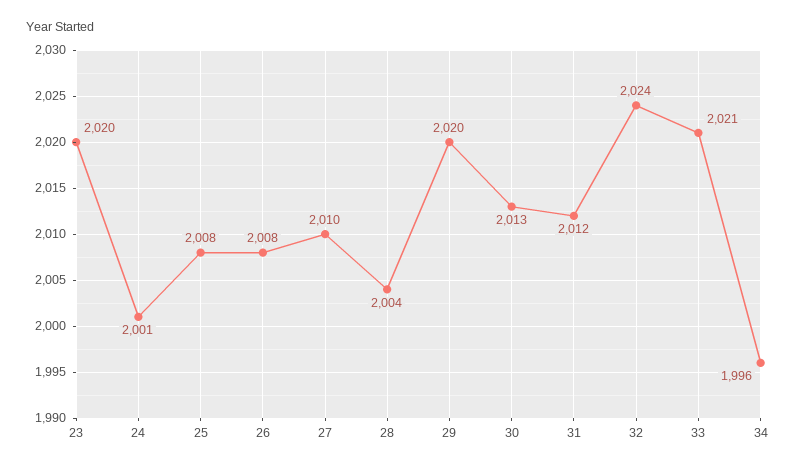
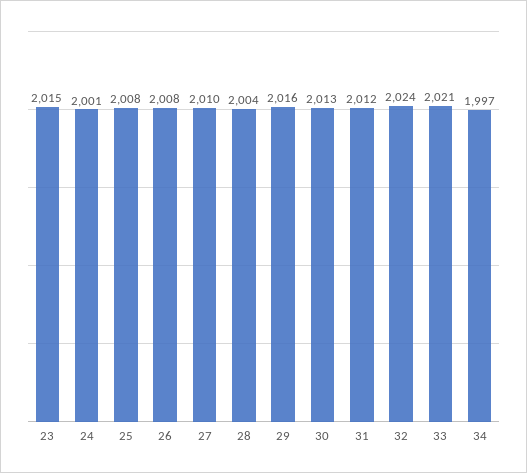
  {
-   "23": 2020,
+   "23": 2015,
    "24": 2001,
    "25": 2008,
    "26": 2008,
    "27": 2010,
    "28": 2004,
-   "29": 2020,
+   "29": 2016,
    "30": 2013,
    "31": 2012,
    "32": 2024,
    "33": 2021,
-   "34": 1996
+   "34": 1997
  }

